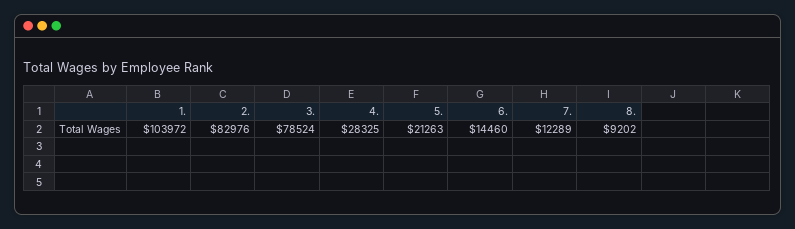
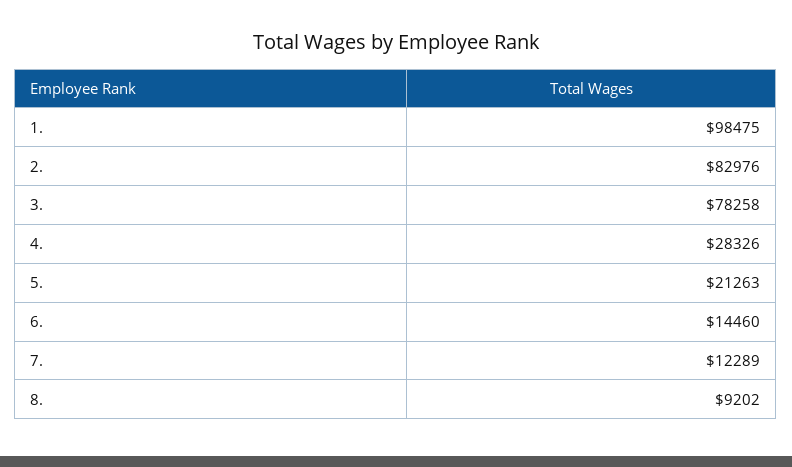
  {
-   "1.": 103972,
+   "1.": 98475,
    "2.": 82976,
-   "3.": 78524,
+   "3.": 78258,
-   "4.": 28325,
+   "4.": 28326,
    "5.": 21263,
    "6.": 14460,
    "7.": 12289,
    "8.": 9202
  }

